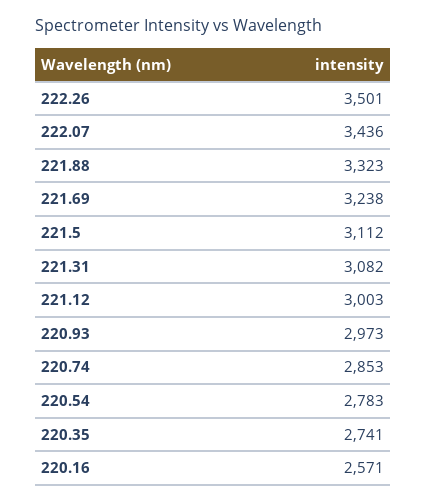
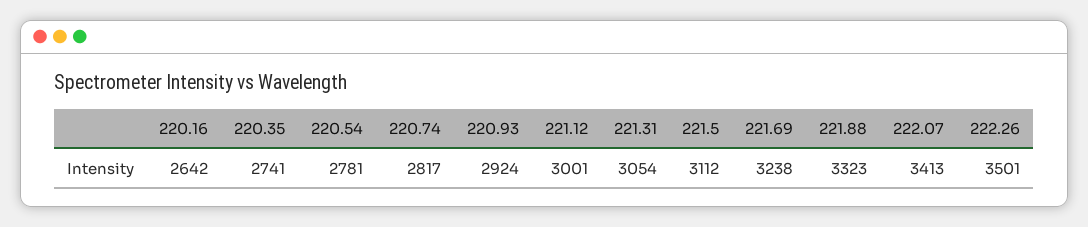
  {
    "222.26": 3501,
-   "222.07": 3436,
+   "222.07": 3413,
    "221.88": 3323,
    "221.69": 3238,
    "221.5": 3112,
-   "221.31": 3082,
+   "221.31": 3054,
-   "221.12": 3003,
+   "221.12": 3001,
-   "220.93": 2973,
+   "220.93": 2924,
-   "220.74": 2853,
+   "220.74": 2817,
-   "220.54": 2783,
+   "220.54": 2781,
    "220.35": 2741,
-   "220.16": 2571
+   "220.16": 2642
  }

